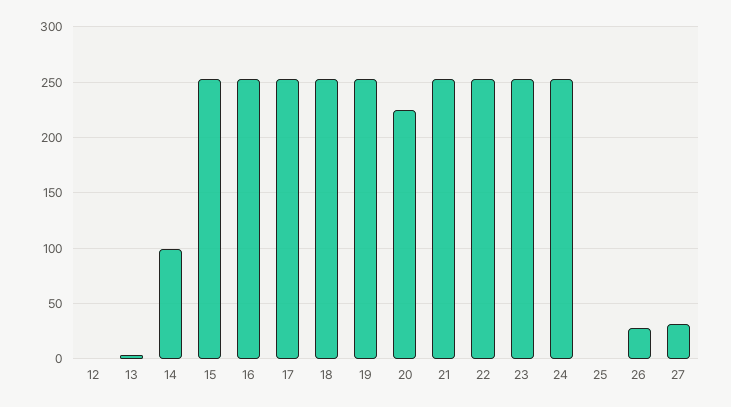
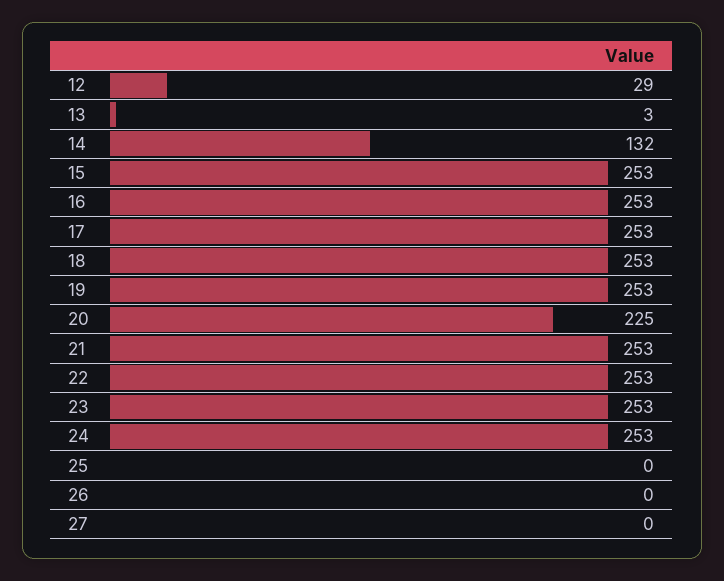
  {
-   "12": 0,
+   "12": 29,
    "13": 3,
-   "14": 100,
+   "14": 132,
    "15": 253,
    "16": 253,
    "17": 253,
    "18": 253,
    "19": 253,
    "20": 225,
    "21": 253,
    "22": 253,
    "23": 253,
    "24": 253,
    "25": 0,
-   "26": 30,
+   "26": 0,
-   "27": 30
+   "27": 0
  }

